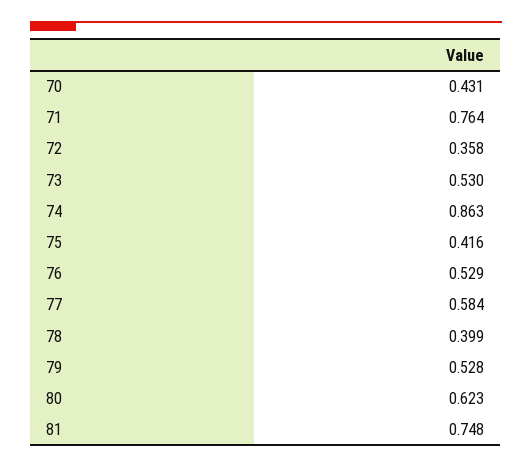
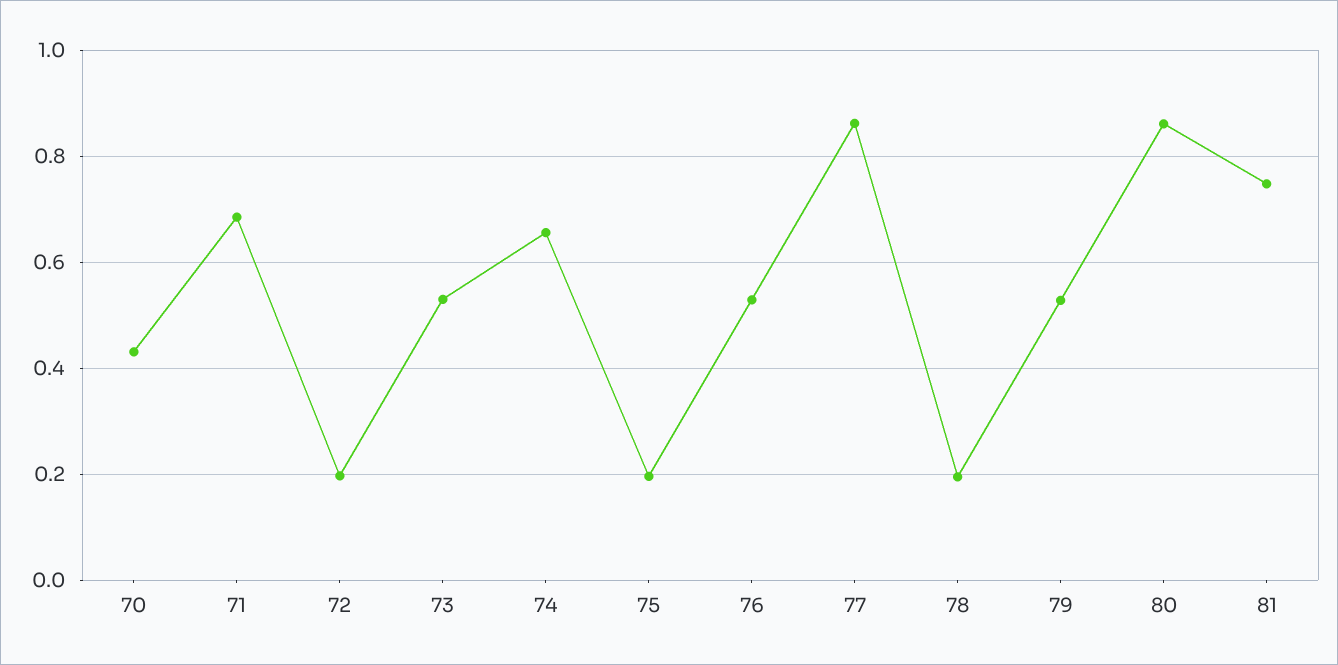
  {
    "70": 0.431,
-   "71": 0.764,
+   "71": 0.68,
-   "72": 0.358,
+   "72": 0.2,
    "73": 0.53,
-   "74": 0.863,
+   "74": 0.66,
-   "75": 0.416,
+   "75": 0.2,
    "76": 0.529,
-   "77": 0.584,
+   "77": 0.86,
-   "78": 0.399,
+   "78": 0.2,
    "79": 0.528,
-   "80": 0.623,
+   "80": 0.86,
    "81": 0.748
  }

